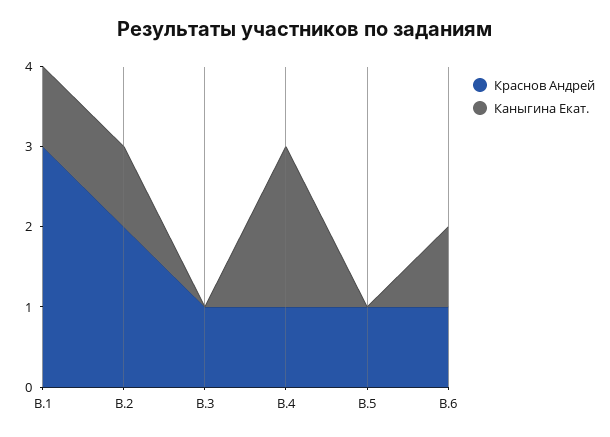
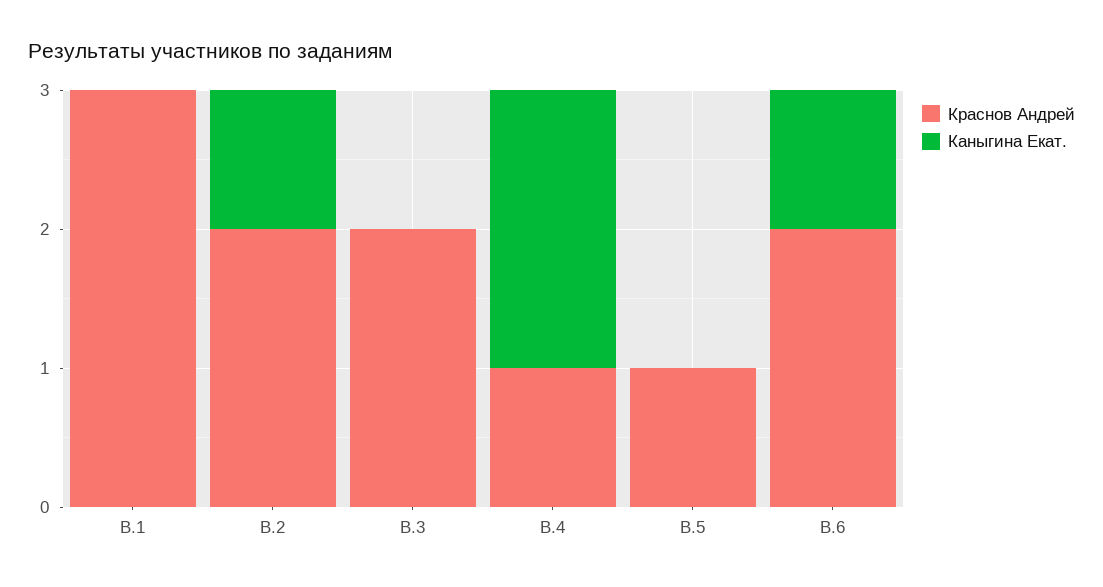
  {
    "Краснов Андрей": {
      "В.1": 3,
      "В.2": 2,
-     "В.3": 1,
+     "В.3": 2,
      "В.4": 1,
      "В.5": 1,
-     "В.6": 1
+     "В.6": 2
    },
    "Каныгина Екат.": {
-     "В.1": 1,
+     "В.1": 0,
      "В.2": 1,
      "В.3": 0,
      "В.4": 2,
      "В.5": 0,
      "В.6": 1
    }
  }

